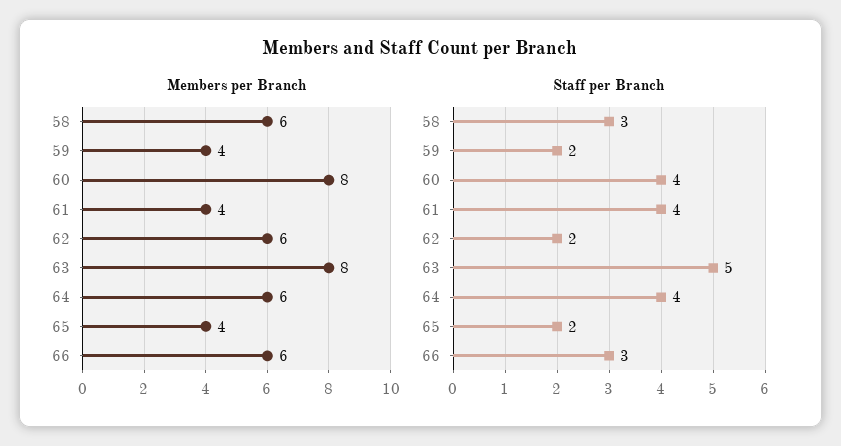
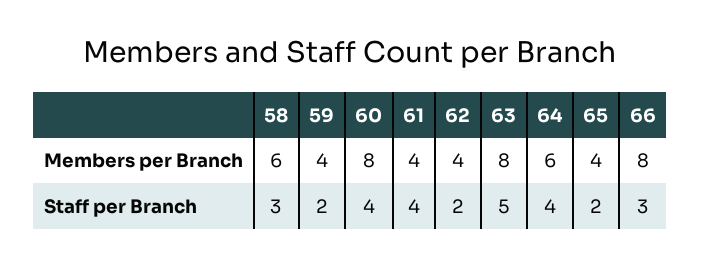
  {
    "Members per Branch": {
      "58": 6,
      "59": 4,
      "60": 8,
      "61": 4,
-     "62": 6,
+     "62": 4,
      "63": 8,
      "64": 6,
      "65": 4,
-     "66": 6
+     "66": 8
    },
    "Staff per Branch": {
      "58": 3,
      "59": 2,
      "60": 4,
      "61": 4,
      "62": 2,
      "63": 5,
      "64": 4,
      "65": 2,
      "66": 3
    }
  }

